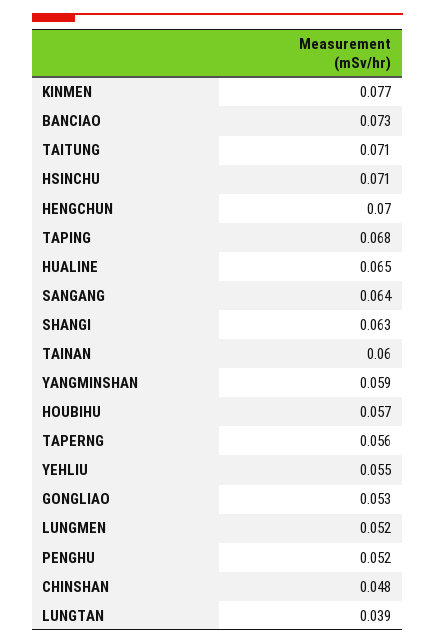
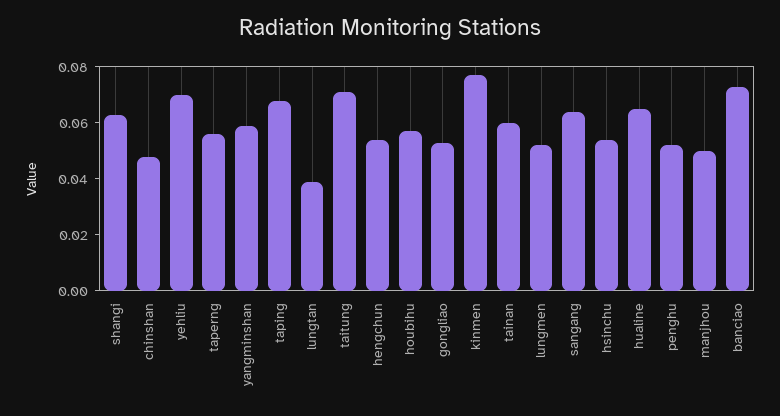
  {
    "KINMEN": 0.077,
    "BANCIAO": 0.073,
    "TAITUNG": 0.071,
-   "HSINCHU": 0.071,
+   "HSINCHU": 0.055,
-   "HENGCHUN": 0.07,
+   "HENGCHUN": 0.055,
    "TAPING": 0.068,
    "HUALINE": 0.065,
    "SANGANG": 0.064,
    "SHANGI": 0.063,
    "TAINAN": 0.06,
    "YANGMINSHAN": 0.059,
    "HOUBIHU": 0.057,
    "TAPERNG": 0.056,
-   "YEHLIU": 0.055,
+   "YEHLIU": 0.07,
    "GONGLIAO": 0.053,
    "LUNGMEN": 0.052,
    "PENGHU": 0.052,
    "CHINSHAN": 0.048,
-   "LUNGTAN": 0.039
+   "LUNGTAN": 0.039,
+   "manjhou": 0.05
  }

